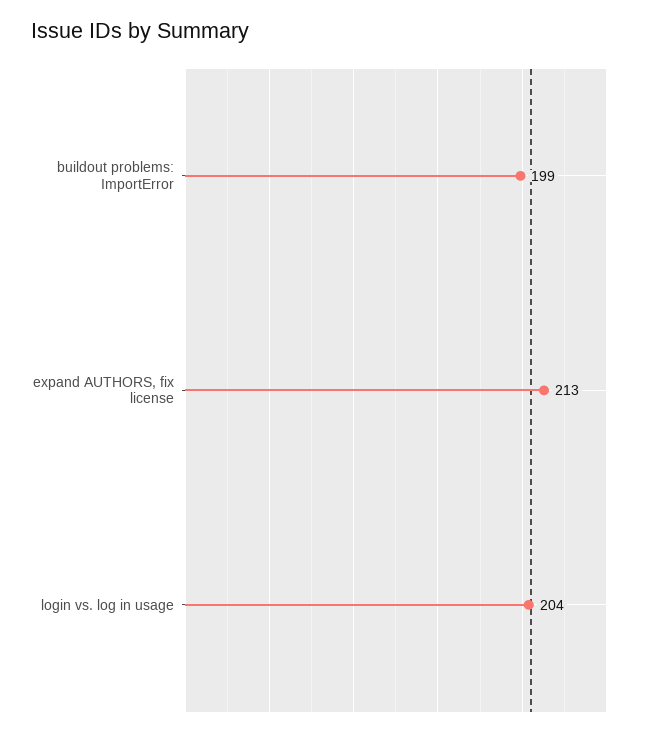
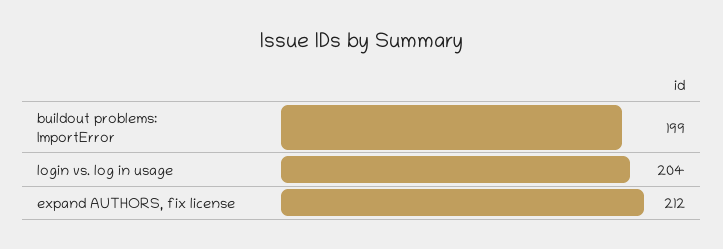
  {
    "buildout problems: ImportError": 199,
-   "expand AUTHORS, fix license": 213,
+   "expand AUTHORS, fix license": 212,
    "login vs. log in usage": 204
  }

